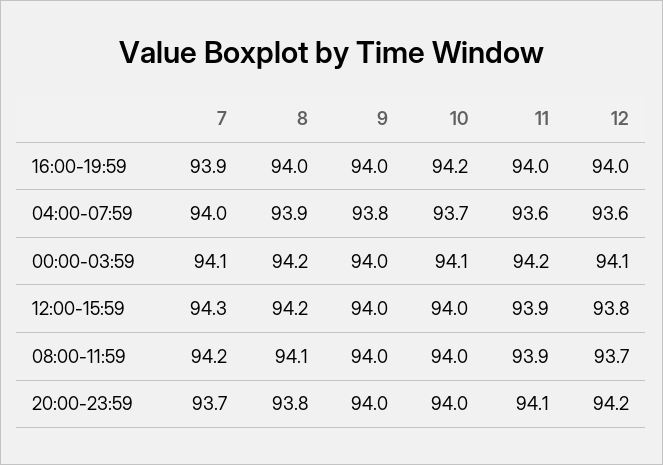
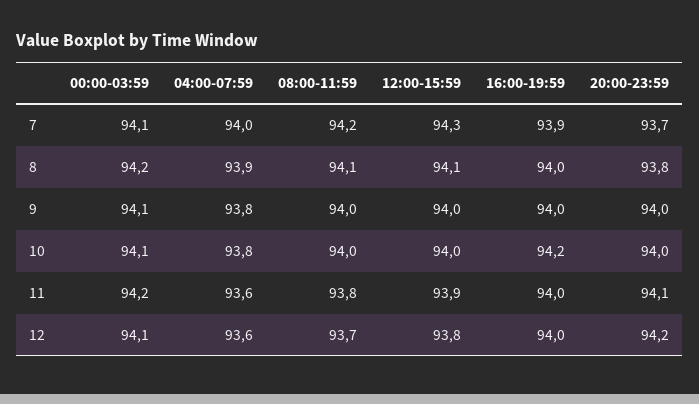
  {
    "7": {
      "16:00-19:59": 93.9,
      "04:00-07:59": 94,
      "00:00-03:59": 94.1,
      "12:00-15:59": 94.3,
      "08:00-11:59": 94.2,
      "20:00-23:59": 93.7
    },
    "8": {
      "16:00-19:59": 94,
      "04:00-07:59": 93.9,
      "00:00-03:59": 94.2,
-     "12:00-15:59": 94.2,
+     "12:00-15:59": 94.1,
      "08:00-11:59": 94.1,
      "20:00-23:59": 93.8
    },
    "9": {
      "16:00-19:59": 94,
      "04:00-07:59": 93.8,
-     "00:00-03:59": 94,
+     "00:00-03:59": 94.1,
      "12:00-15:59": 94,
      "08:00-11:59": 94,
      "20:00-23:59": 94
    },
    "10": {
      "16:00-19:59": 94.2,
-     "04:00-07:59": 93.7,
+     "04:00-07:59": 93.8,
      "00:00-03:59": 94.1,
      "12:00-15:59": 94,
      "08:00-11:59": 94,
      "20:00-23:59": 94
    },
    "11": {
      "16:00-19:59": 94,
      "04:00-07:59": 93.6,
      "00:00-03:59": 94.2,
      "12:00-15:59": 93.9,
-     "08:00-11:59": 93.9,
+     "08:00-11:59": 93.8,
      "20:00-23:59": 94.1
    },
    "12": {
      "16:00-19:59": 94,
      "04:00-07:59": 93.6,
      "00:00-03:59": 94.1,
      "12:00-15:59": 93.8,
      "08:00-11:59": 93.7,
      "20:00-23:59": 94.2
    }
  }

